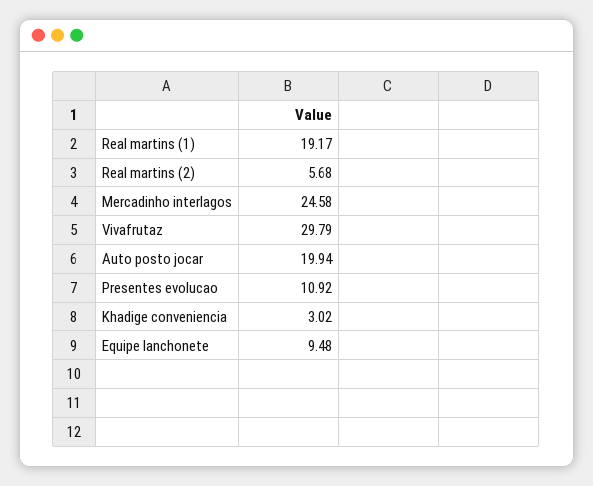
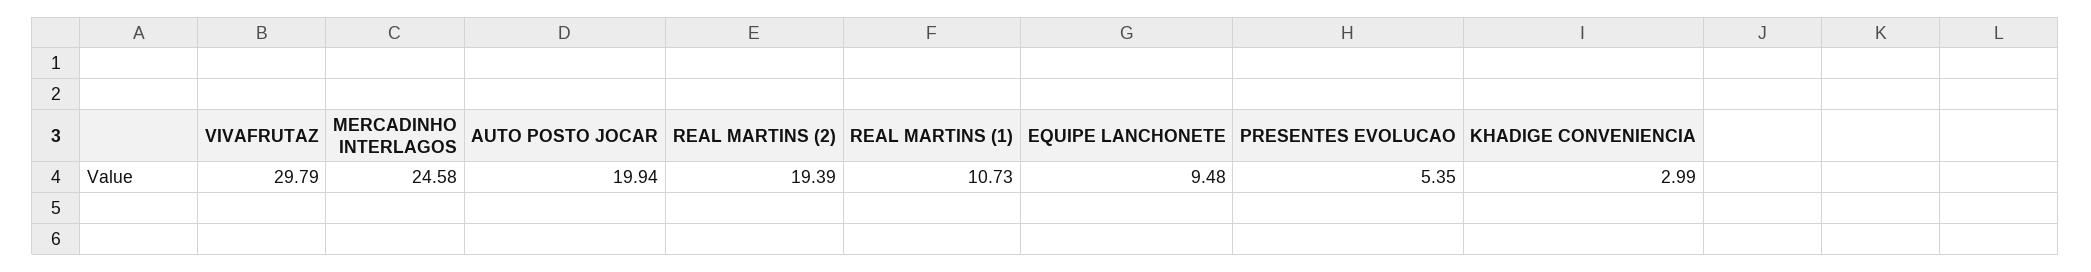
  {
-   "Real martins (1)": 19.17,
+   "Real martins (1)": 10.73,
-   "Real martins (2)": 5.68,
+   "Real martins (2)": 19.39,
    "Mercadinho interlagos": 24.58,
    "Vivafrutaz": 29.79,
    "Auto posto jocar": 19.94,
-   "Presentes evolucao": 10.92,
+   "Presentes evolucao": 5.35,
-   "Khadige conveniencia": 3.02,
+   "Khadige conveniencia": 2.99,
    "Equipe lanchonete": 9.48
  }

